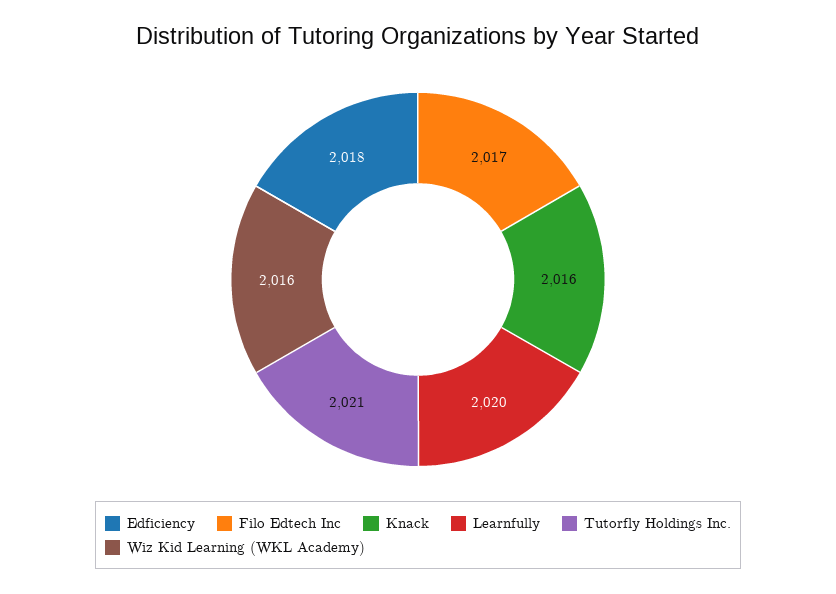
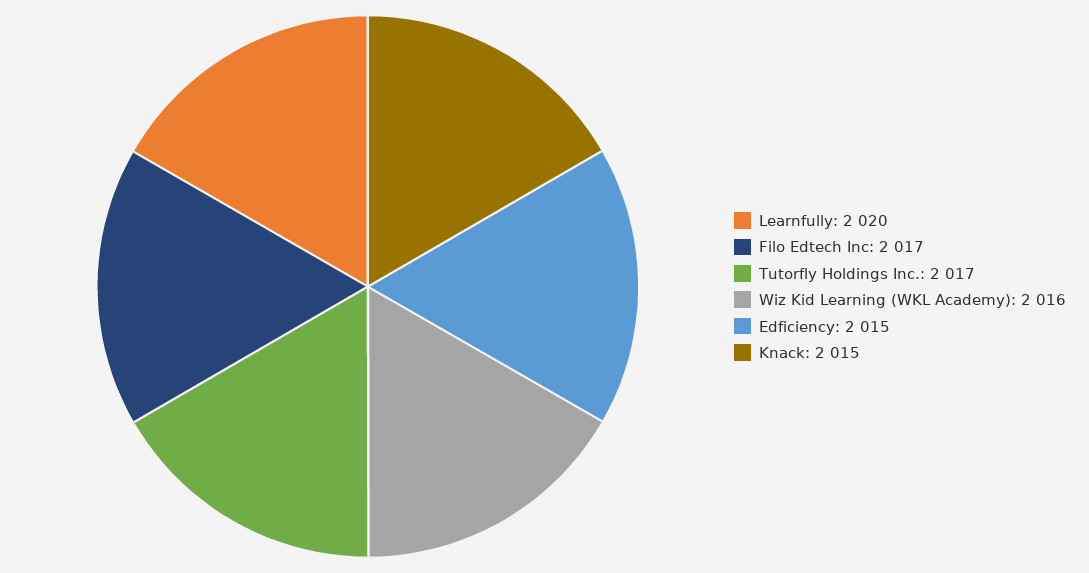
  {
-   "Edficiency": 2018,
+   "Edficiency": 2015,
    "Filo Edtech Inc": 2017,
-   "Knack": 2016,
+   "Knack": 2015,
    "Learnfully": 2020,
-   "Tutorfly Holdings Inc.": 2021,
+   "Tutorfly Holdings Inc.": 2017,
    "Wiz Kid Learning (WKL Academy)": 2016
  }

